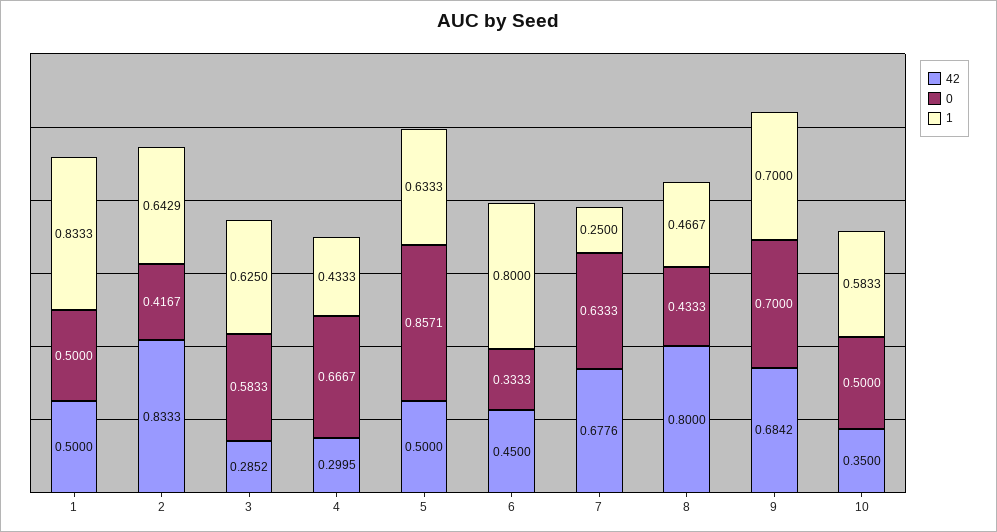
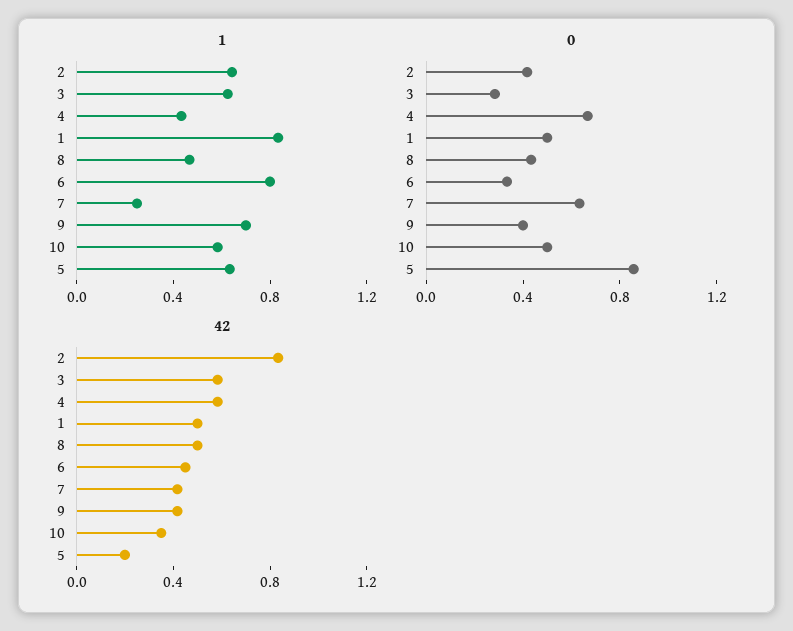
  {
    "42": {
      "1": 0.5,
      "2": 0.8333,
-     "3": 0.2852,
+     "3": 0.6,
-     "4": 0.2995,
+     "4": 0.6,
-     "5": 0.5,
+     "5": 0.2,
      "6": 0.45,
-     "7": 0.6776,
+     "7": 0.4,
-     "8": 0.8,
+     "8": 0.5,
-     "9": 0.6842,
+     "9": 0.4,
      "10": 0.35
    },
    "0": {
      "1": 0.5,
      "2": 0.4167,
-     "3": 0.5833,
+     "3": 0.3,
      "4": 0.6667,
      "5": 0.8571,
      "6": 0.3333,
      "7": 0.6333,
      "8": 0.4333,
-     "9": 0.7,
+     "9": 0.4,
      "10": 0.5
    },
    "1": {
      "1": 0.8333,
      "2": 0.6429,
      "3": 0.625,
      "4": 0.4333,
      "5": 0.6333,
      "6": 0.8,
      "7": 0.25,
      "8": 0.4667,
      "9": 0.7,
      "10": 0.5833
    }
  }

